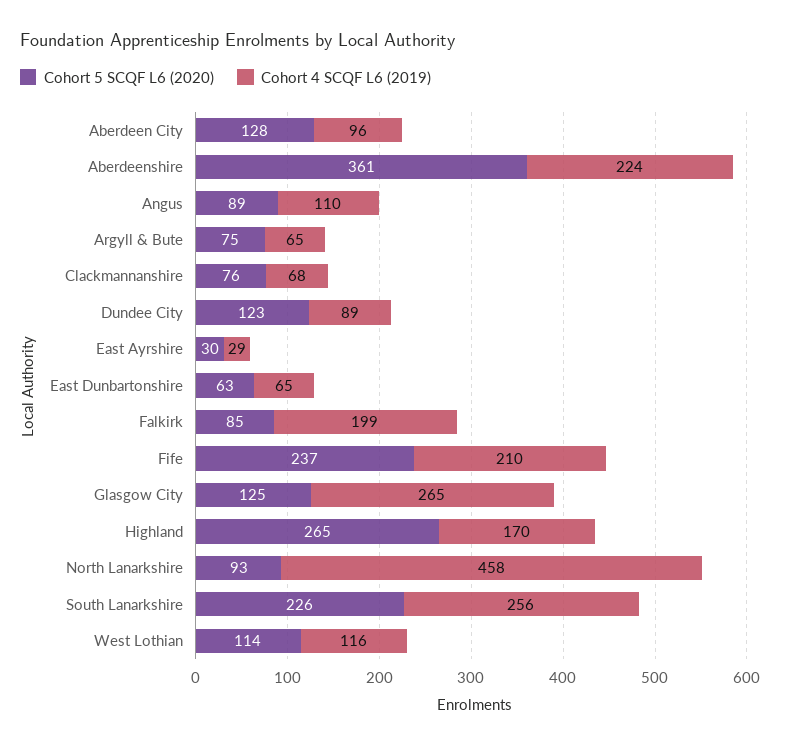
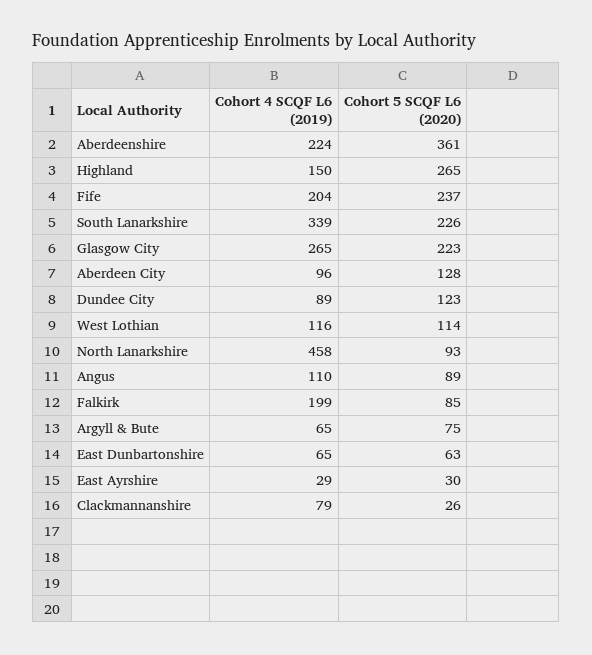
  {
    "Cohort 5 SCQF L6 (2020)": {
      "Aberdeen City": 128,
      "Aberdeenshire": 361,
      "Angus": 89,
      "Argyll & Bute": 75,
-     "Clackmannanshire": 76,
+     "Clackmannanshire": 26,
      "Dundee City": 123,
      "East Ayrshire": 30,
      "East Dunbartonshire": 63,
      "Falkirk": 85,
      "Fife": 237,
-     "Glasgow City": 125,
+     "Glasgow City": 223,
      "Highland": 265,
      "North Lanarkshire": 93,
      "South Lanarkshire": 226,
      "West Lothian": 114
    },
    "Cohort 4 SCQF L6 (2019)": {
      "Aberdeen City": 96,
      "Aberdeenshire": 224,
      "Angus": 110,
      "Argyll & Bute": 65,
-     "Clackmannanshire": 68,
+     "Clackmannanshire": 79,
      "Dundee City": 89,
      "East Ayrshire": 29,
      "East Dunbartonshire": 65,
      "Falkirk": 199,
-     "Fife": 210,
+     "Fife": 204,
      "Glasgow City": 265,
-     "Highland": 170,
+     "Highland": 150,
      "North Lanarkshire": 458,
-     "South Lanarkshire": 256,
+     "South Lanarkshire": 339,
      "West Lothian": 116
    }
  }

